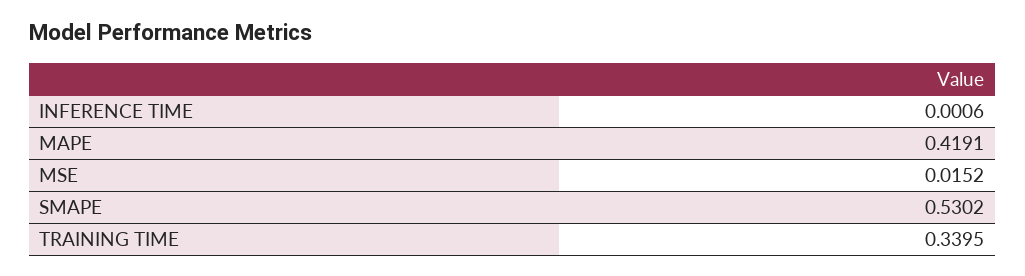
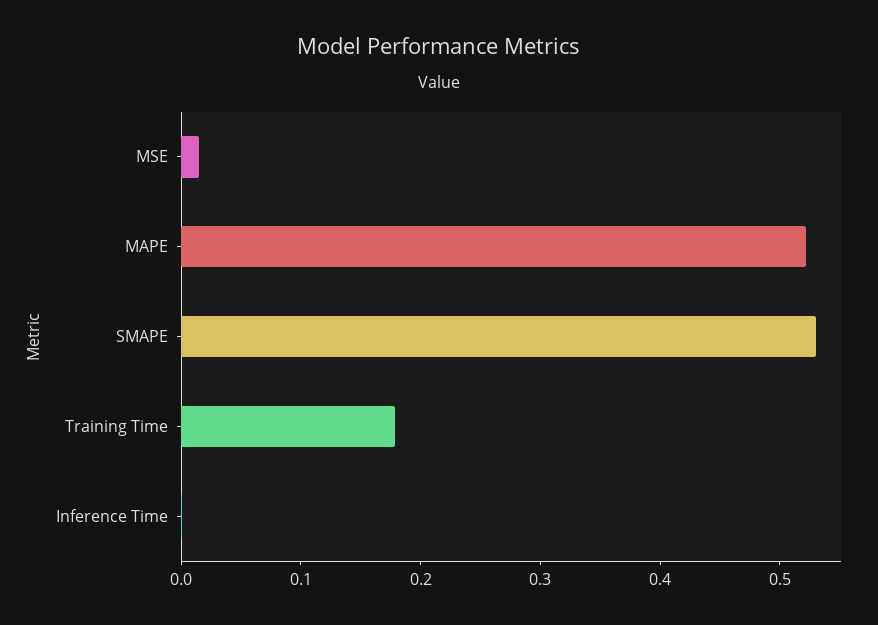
  {
    "INFERENCE TIME": 0.0006,
-   "MAPE": 0.4191,
+   "MAPE": 0.52,
    "MSE": 0.0152,
    "SMAPE": 0.5302,
-   "TRAINING TIME": 0.3395
+   "TRAINING TIME": 0.18
  }

